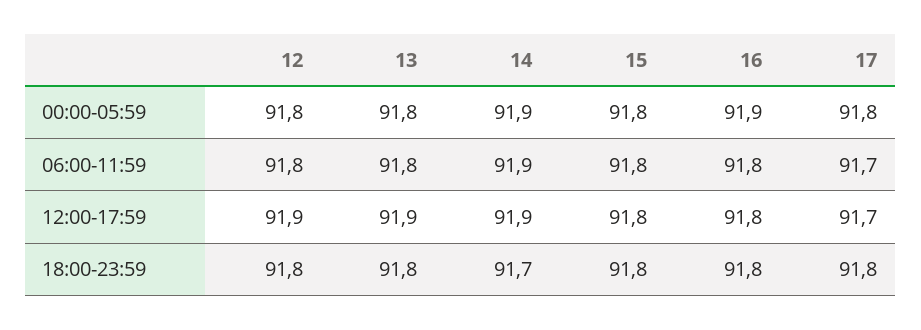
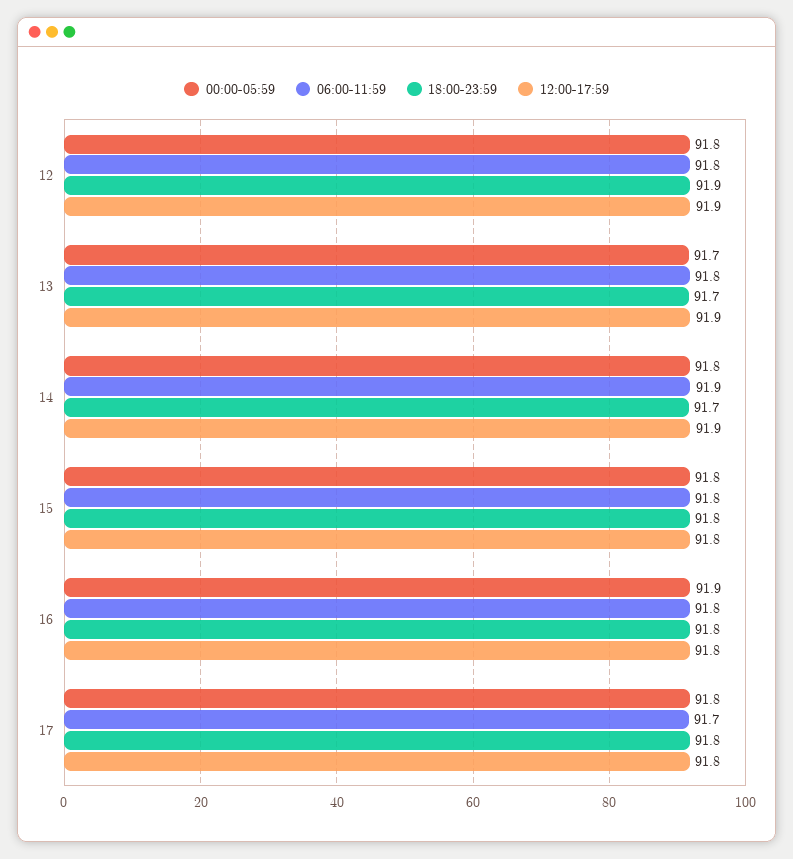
  {
    "00:00-05:59": {
      "12": 91.8,
-     "13": 91.8,
+     "13": 91.7,
-     "14": 91.9,
+     "14": 91.8,
      "15": 91.8,
      "16": 91.9,
      "17": 91.8
    },
    "06:00-11:59": {
      "12": 91.8,
      "13": 91.8,
      "14": 91.9,
      "15": 91.8,
      "16": 91.8,
      "17": 91.7
    },
    "12:00-17:59": {
      "12": 91.9,
      "13": 91.9,
      "14": 91.9,
      "15": 91.8,
      "16": 91.8,
-     "17": 91.7
+     "17": 91.8
    },
    "18:00-23:59": {
-     "12": 91.8,
+     "12": 91.9,
-     "13": 91.8,
+     "13": 91.7,
      "14": 91.7,
      "15": 91.8,
      "16": 91.8,
      "17": 91.8
    }
  }

